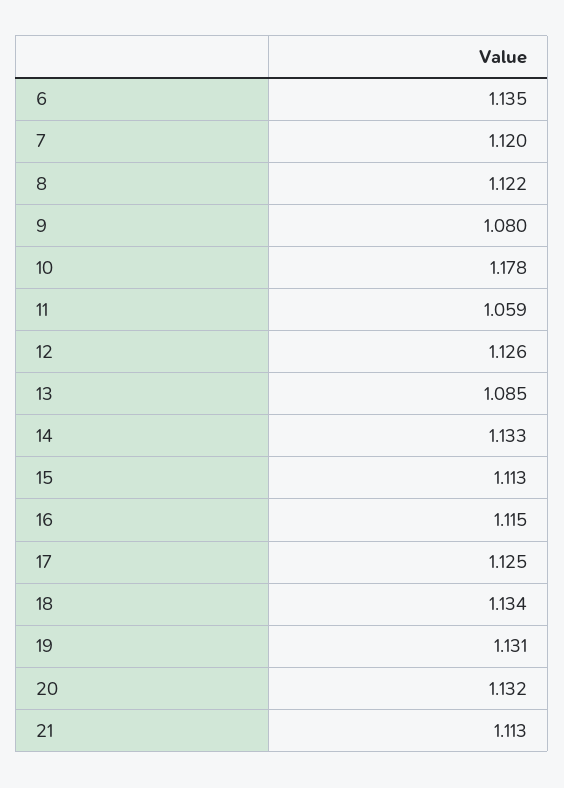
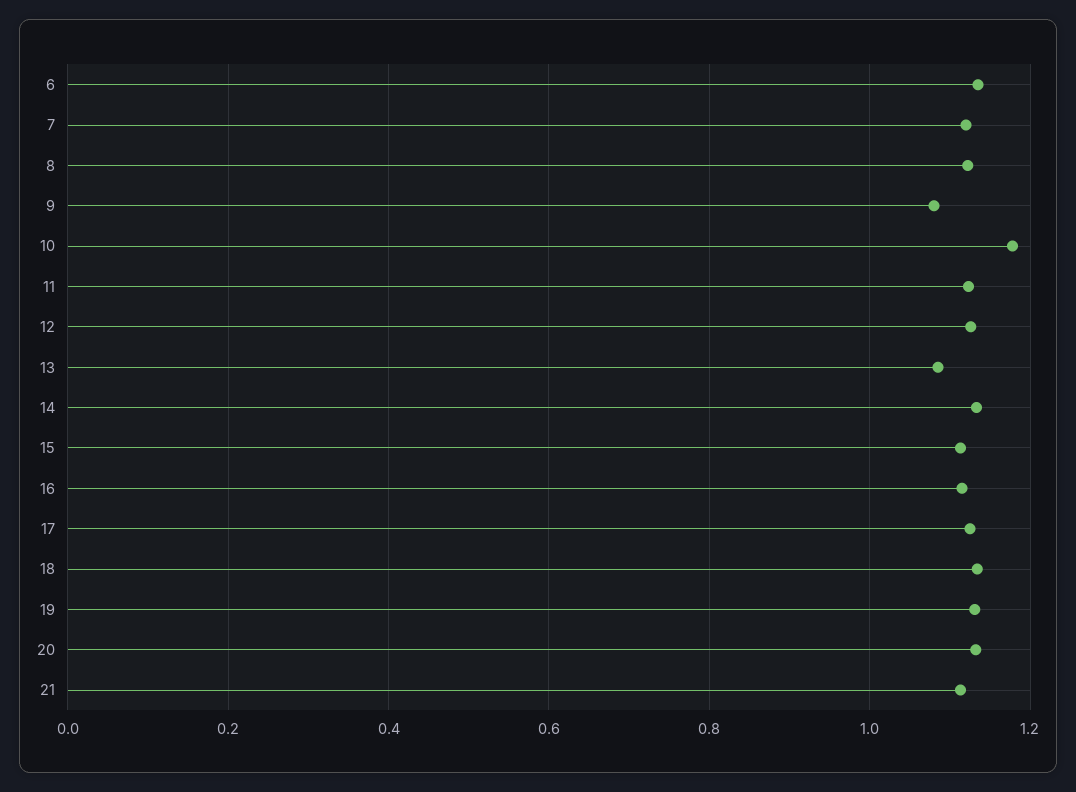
  {
    "6": 1.135,
    "7": 1.12,
    "8": 1.122,
    "9": 1.08,
    "10": 1.178,
-   "11": 1.059,
+   "11": 1.12,
    "12": 1.126,
    "13": 1.085,
    "14": 1.133,
    "15": 1.113,
    "16": 1.115,
    "17": 1.125,
    "18": 1.134,
    "19": 1.131,
    "20": 1.132,
    "21": 1.113
  }

